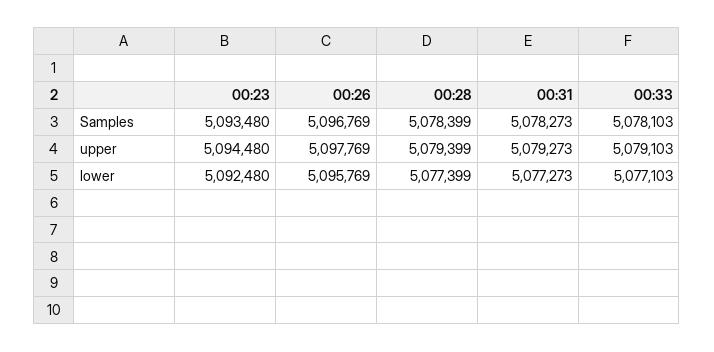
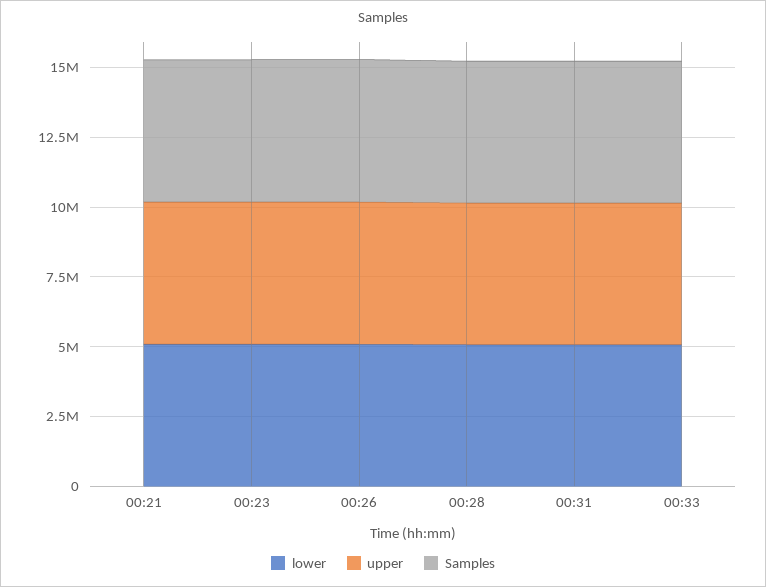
  {
    "Samples": {
      "00:23": 5093480,
      "00:26": 5096769,
      "00:28": 5078399,
      "00:31": 5078273,
-     "00:33": 5078103
+     "00:33": 5078103,
+     "00:21": 5000000
    },
    "upper": {
      "00:23": 5094480,
      "00:26": 5097769,
      "00:28": 5079399,
      "00:31": 5079273,
-     "00:33": 5079103
+     "00:33": 5079103,
+     "00:21": 5000000
    },
    "lower": {
      "00:23": 5092480,
      "00:26": 5095769,
      "00:28": 5077399,
      "00:31": 5077273,
-     "00:33": 5077103
+     "00:33": 5077103,
+     "00:21": 5000000
    }
  }

